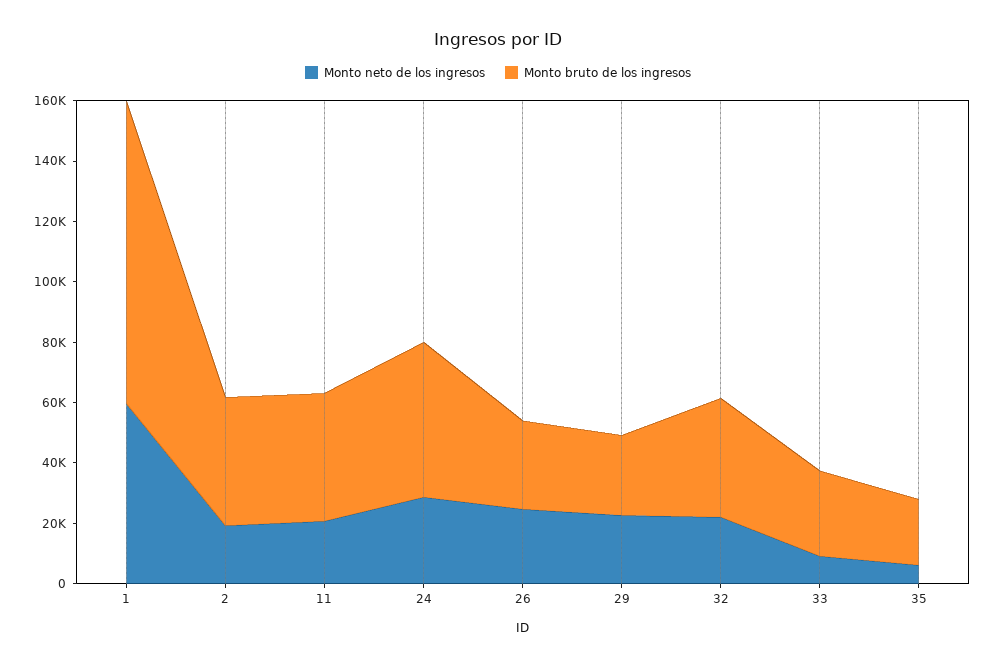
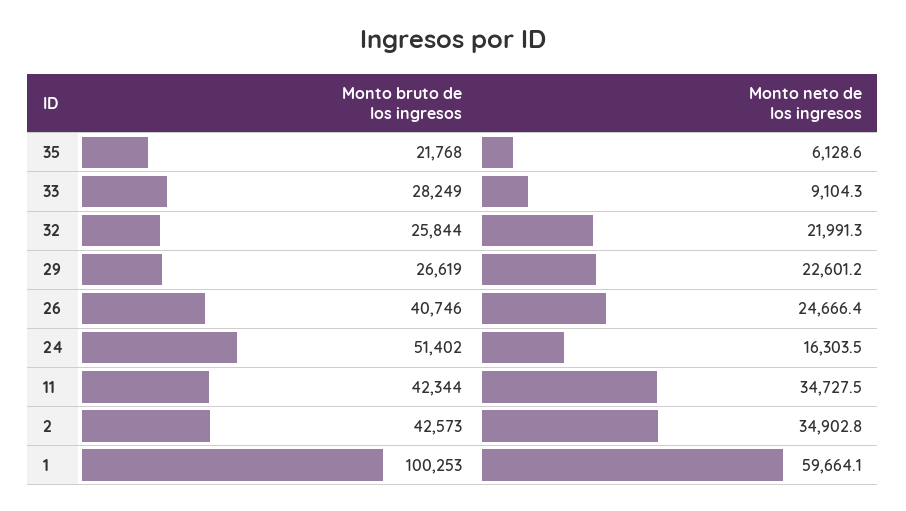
  {
    "Monto neto de los ingresos": {
      "1": 59664.1,
-     "2": 20000,
+     "2": 34902.8,
-     "11": 20000,
+     "11": 34727.5,
-     "24": 30000,
+     "24": 16303.5,
      "26": 24666.4,
      "29": 22601.2,
      "32": 21991.3,
      "33": 9104.3,
      "35": 6128.6
    },
    "Monto bruto de los ingresos": {
      "1": 100253,
      "2": 42573,
      "11": 42344,
      "24": 51402,
-     "26": 30000,
+     "26": 40746,
      "29": 26619,
-     "32": 40000,
+     "32": 25844,
      "33": 28249,
      "35": 21768
    }
  }

